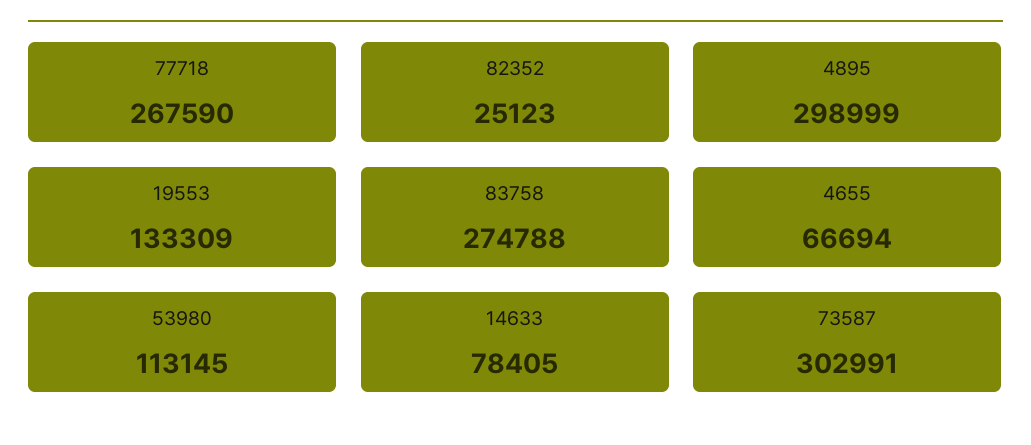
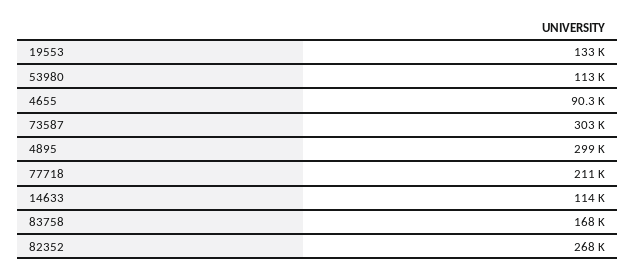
  {
-   "77718": 267590,
+   "77718": 211000,
-   "82352": 25123,
+   "82352": 268000,
    "4895": 298999,
    "19553": 133309,
-   "83758": 274788,
+   "83758": 168000,
-   "4655": 66694,
+   "4655": 90300,
    "53980": 113145,
-   "14633": 78405,
+   "14633": 114000,
    "73587": 302991
  }

